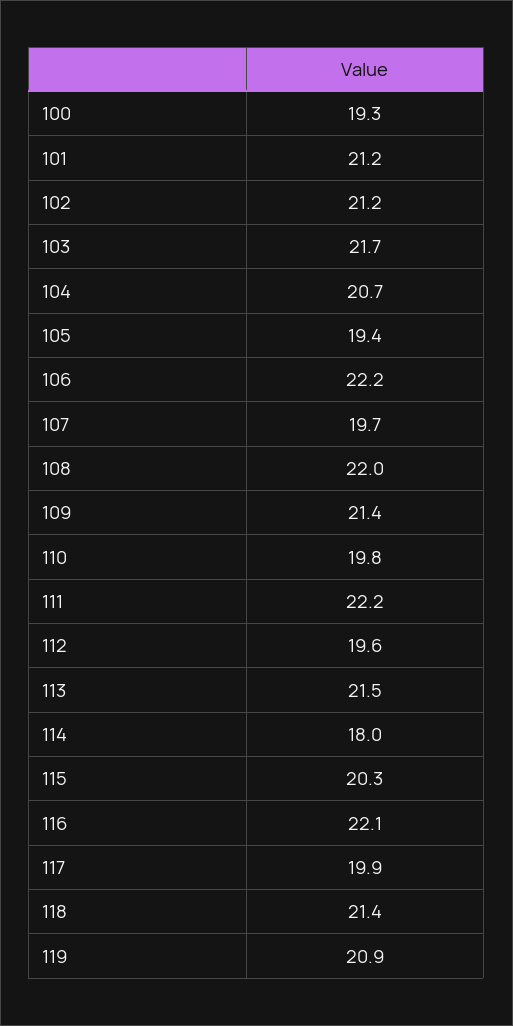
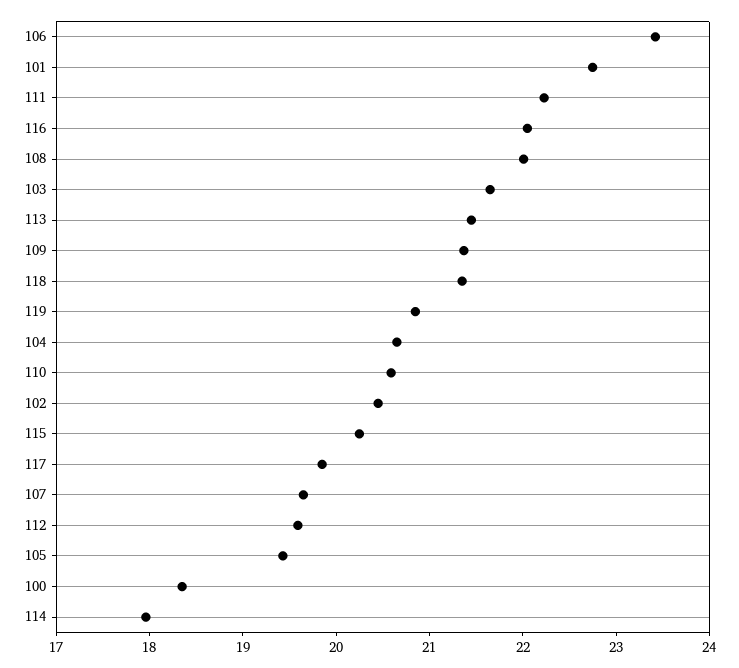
  {
-   "100": 19.3,
+   "100": 18.4,
-   "101": 21.2,
+   "101": 22.8,
-   "102": 21.2,
+   "102": 20.4,
    "103": 21.7,
    "104": 20.7,
    "105": 19.4,
-   "106": 22.2,
+   "106": 23.4,
    "107": 19.7,
    "108": 22,
    "109": 21.4,
-   "110": 19.8,
+   "110": 20.6,
    "111": 22.2,
    "112": 19.6,
    "113": 21.5,
    "114": 18,
    "115": 20.3,
    "116": 22.1,
    "117": 19.9,
    "118": 21.4,
    "119": 20.9
  }

